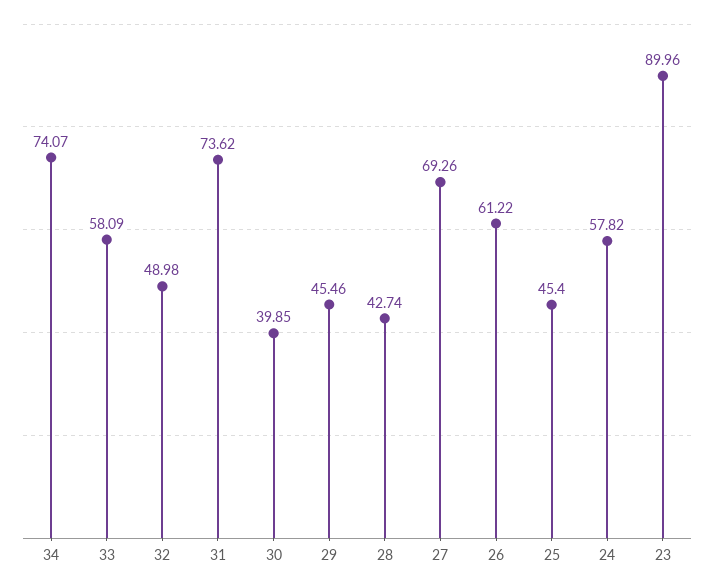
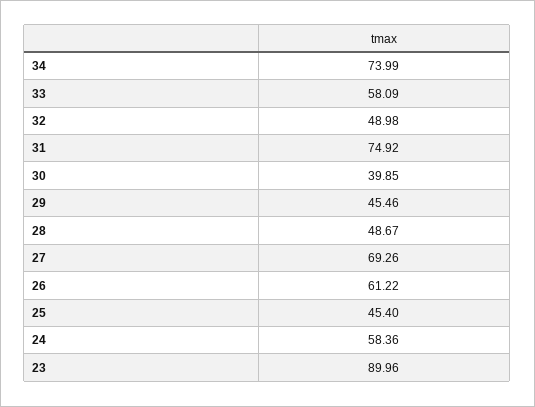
  {
-   "34": 74.07,
+   "34": 73.99,
    "33": 58.09,
    "32": 48.98,
-   "31": 73.62,
+   "31": 74.92,
    "30": 39.85,
    "29": 45.46,
-   "28": 42.74,
+   "28": 48.67,
    "27": 69.26,
    "26": 61.22,
    "25": 45.4,
-   "24": 57.82,
+   "24": 58.36,
    "23": 89.96
  }

